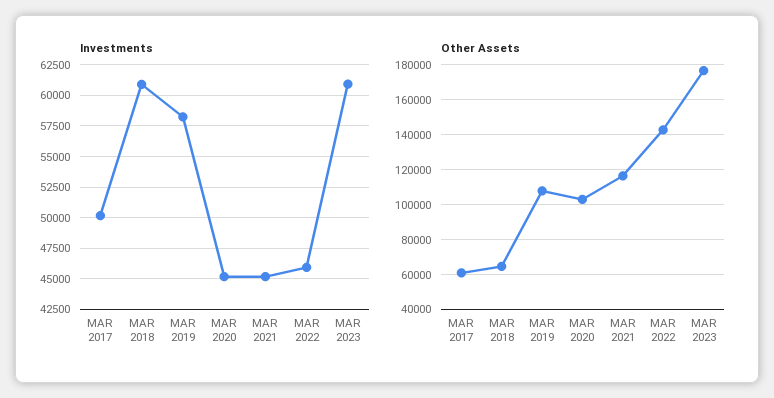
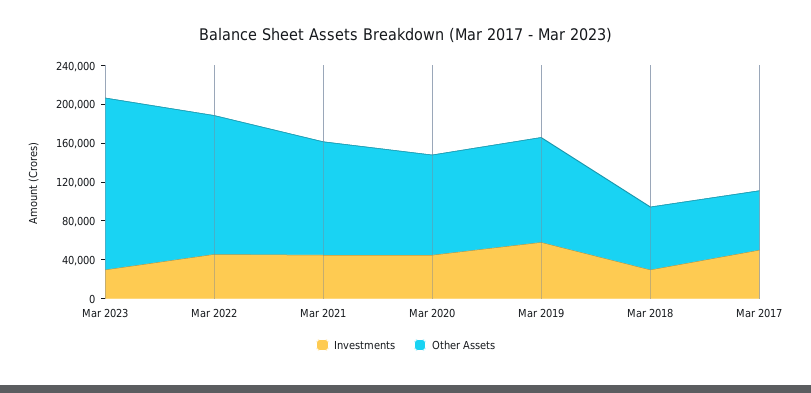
  {
    "Investments": {
      "MAR 2017": 50000,
-     "MAR 2018": 61000,
+     "MAR 2018": 30000,
      "MAR 2019": 58000,
      "MAR 2020": 45000,
      "MAR 2021": 45000,
      "MAR 2022": 46000,
-     "MAR 2023": 61000
+     "MAR 2023": 30000
    },
    "Other Assets": {
      "MAR 2017": 60000,
      "MAR 2018": 65000,
      "MAR 2019": 110000,
      "MAR 2020": 105000,
      "MAR 2021": 115000,
      "MAR 2022": 145000,
      "MAR 2023": 175000
    }
  }

